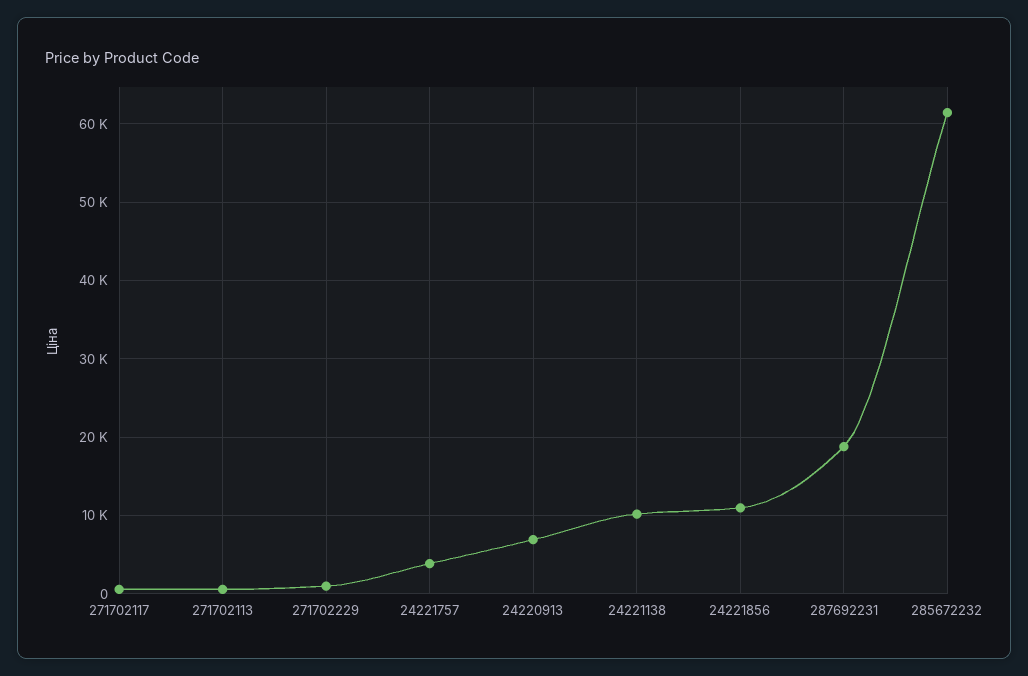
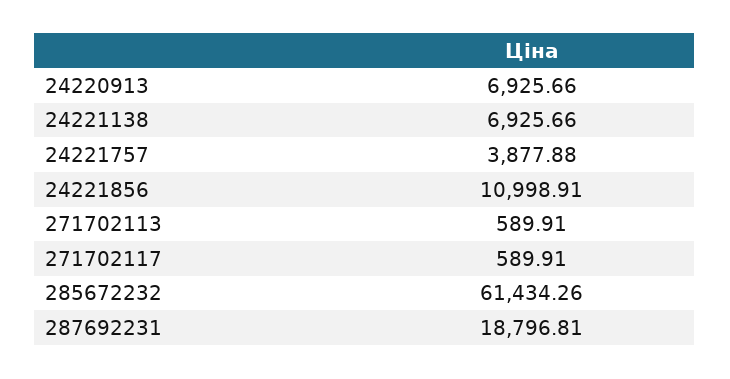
  {
    "271702117": 589.91,
    "271702113": 589.91,
-   "271702229": 1000,
    "24221757": 3877.88,
    "24220913": 6925.66,
-   "24221138": 10000,
+   "24221138": 6925.66,
    "24221856": 10998.91,
    "287692231": 18796.81,
    "285672232": 61434.26
  }

